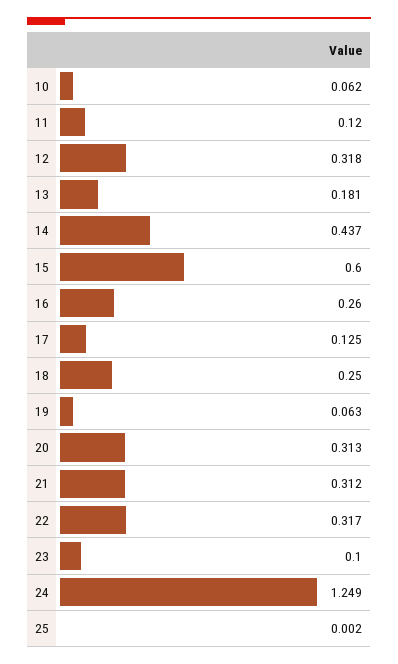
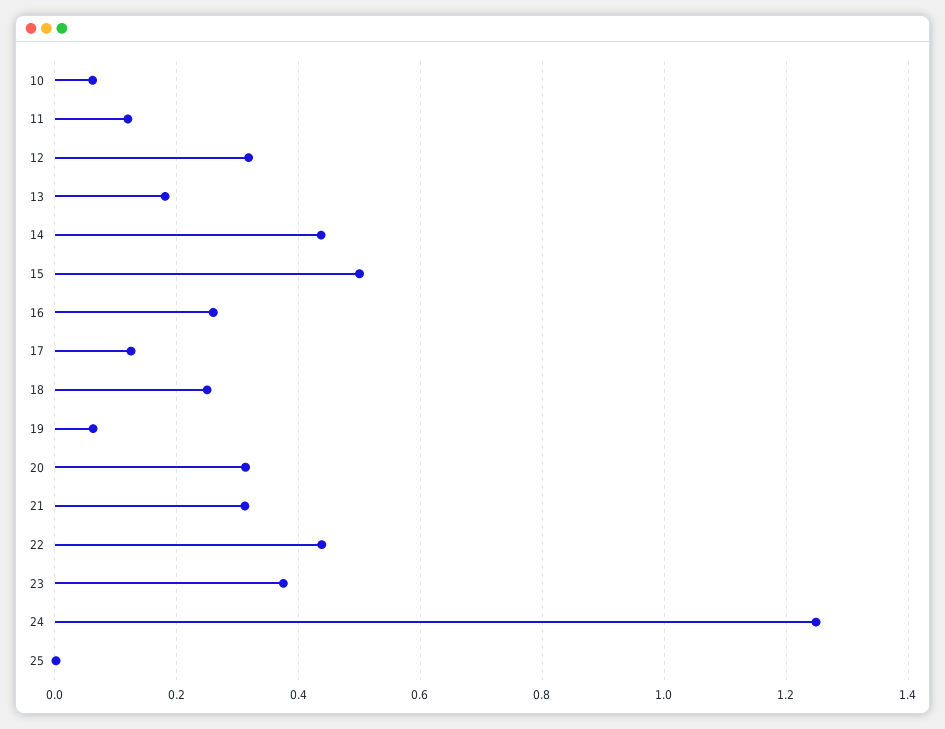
  {
    "10": 0.062,
    "11": 0.12,
    "12": 0.318,
    "13": 0.181,
    "14": 0.437,
-   "15": 0.6,
+   "15": 0.5,
    "16": 0.26,
    "17": 0.125,
    "18": 0.25,
    "19": 0.063,
    "20": 0.313,
    "21": 0.312,
-   "22": 0.317,
+   "22": 0.44,
-   "23": 0.1,
+   "23": 0.38,
    "24": 1.249,
    "25": 0.002
  }

